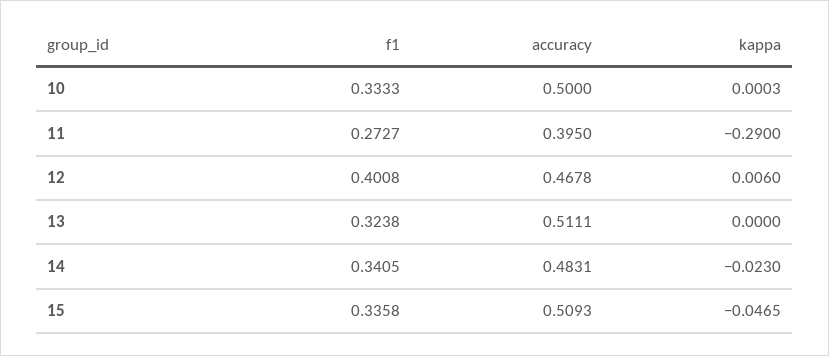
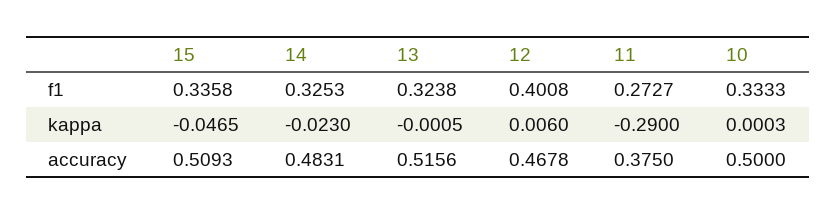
  {
    "f1": {
      "10": 0.3333,
      "11": 0.2727,
      "12": 0.4008,
      "13": 0.3238,
-     "14": 0.3405,
+     "14": 0.3253,
      "15": 0.3358
    },
    "accuracy": {
      "10": 0.5,
-     "11": 0.395,
+     "11": 0.375,
      "12": 0.4678,
-     "13": 0.5111,
+     "13": 0.5156,
      "14": 0.4831,
      "15": 0.5093
    },
    "kappa": {
      "10": 0.0003,
      "11": -0.29,
      "12": 0.006,
-     "13": 0,
+     "13": -0.0005,
      "14": -0.023,
      "15": -0.0465
    }
  }

